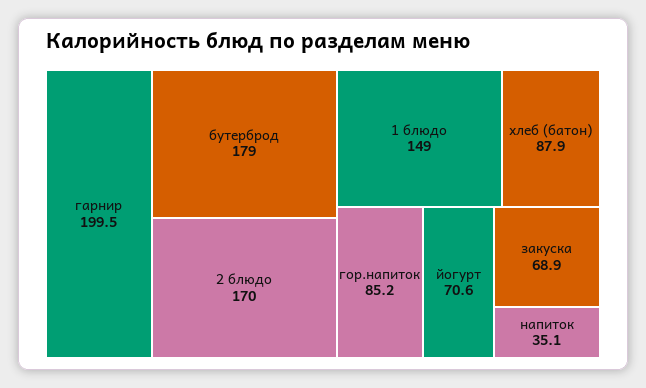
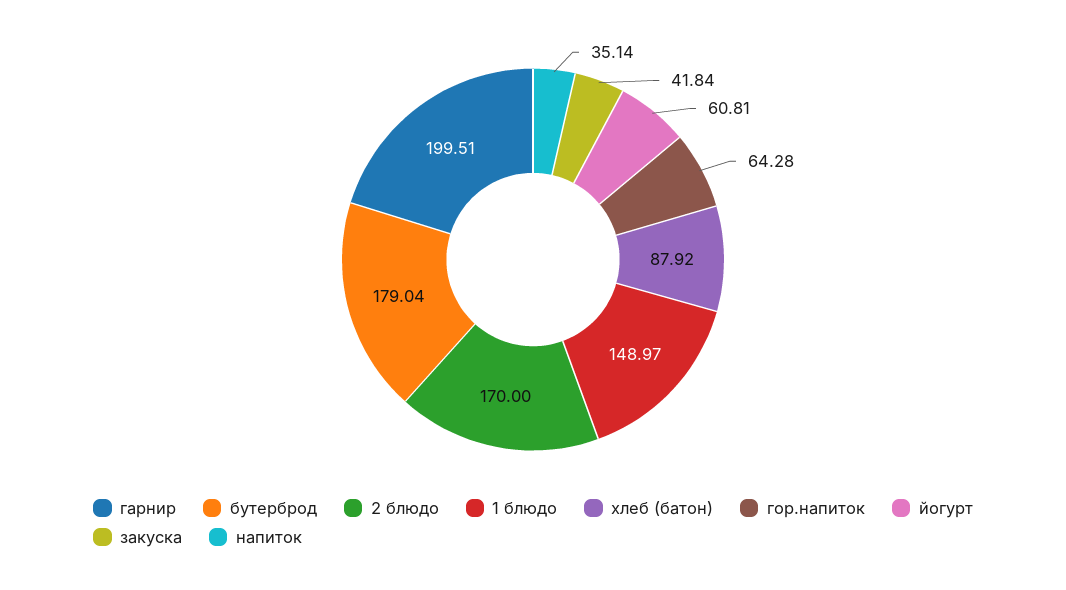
  {
    "гарнир": 199.51,
    "бутерброд": 179.04,
    "2 блюдо": 170,
    "1 блюдо": 148.97,
    "хлеб (батон)": 87.92,
-   "гор.напиток": 85.2,
+   "гор.напиток": 64.28,
-   "йогурт": 70.6,
+   "йогурт": 60.81,
-   "закуска": 68.9,
+   "закуска": 41.84,
    "напиток": 35.14
  }

